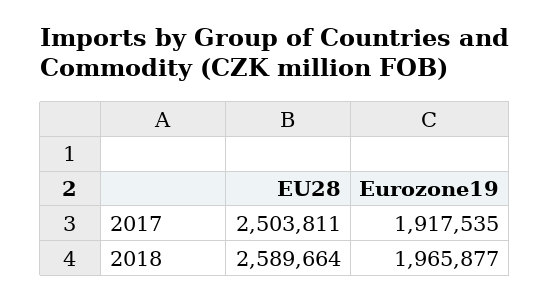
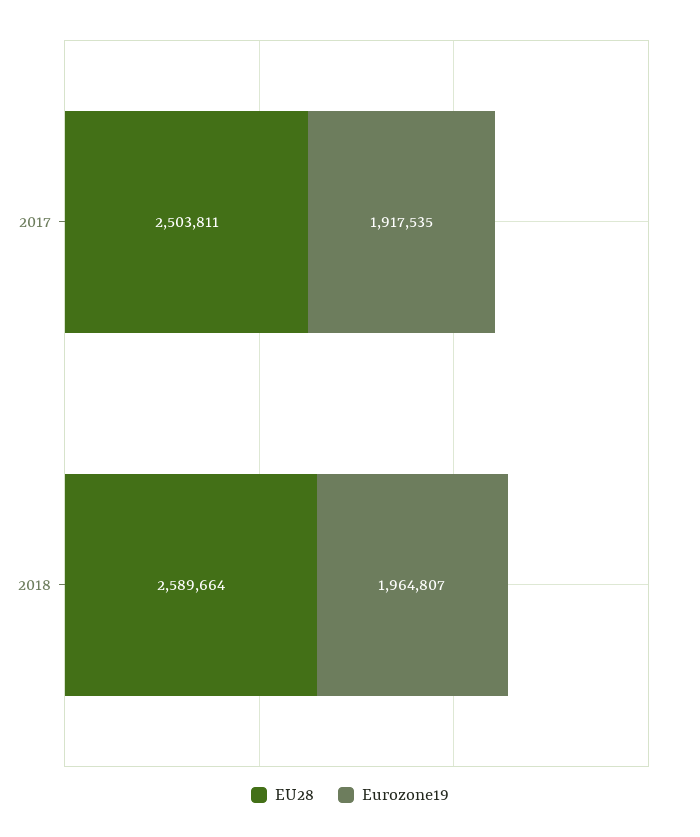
  {
    "EU28": {
      "2017": 2503811,
      "2018": 2589664
    },
    "Eurozone19": {
      "2017": 1917535,
-     "2018": 1965877
+     "2018": 1964807
    }
  }

